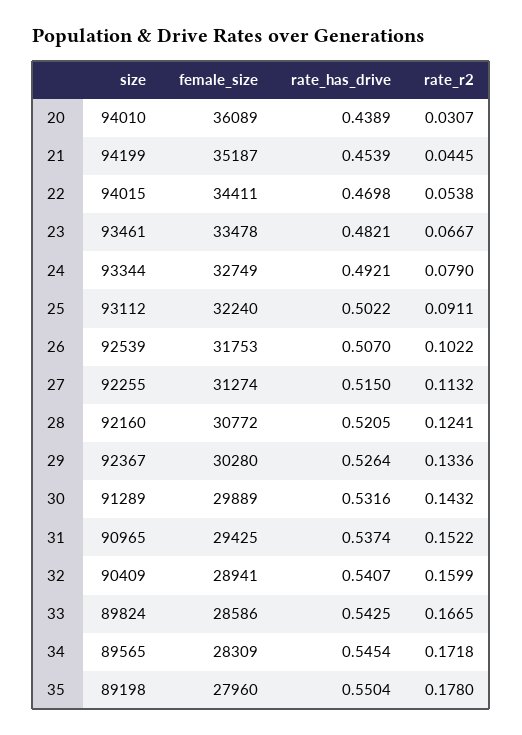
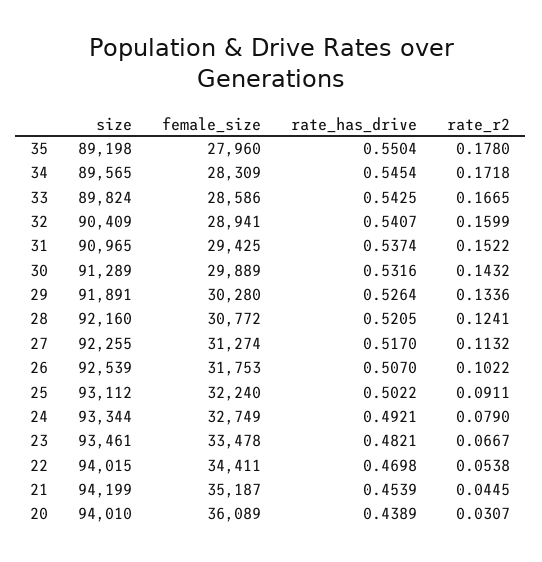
  {
    "size": {
      "20": 94010,
      "21": 94199,
      "22": 94015,
      "23": 93461,
      "24": 93344,
      "25": 93112,
      "26": 92539,
      "27": 92255,
      "28": 92160,
-     "29": 92367,
+     "29": 91891,
      "30": 91289,
      "31": 90965,
      "32": 90409,
      "33": 89824,
      "34": 89565,
      "35": 89198
    },
    "female_size": {
      "20": 36089,
      "21": 35187,
      "22": 34411,
      "23": 33478,
      "24": 32749,
      "25": 32240,
      "26": 31753,
      "27": 31274,
      "28": 30772,
      "29": 30280,
      "30": 29889,
      "31": 29425,
      "32": 28941,
      "33": 28586,
      "34": 28309,
      "35": 27960
    },
    "rate_has_drive": {
      "20": 0.4389,
      "21": 0.4539,
      "22": 0.4698,
      "23": 0.4821,
      "24": 0.4921,
      "25": 0.5022,
      "26": 0.507,
-     "27": 0.515,
+     "27": 0.517,
      "28": 0.5205,
      "29": 0.5264,
      "30": 0.5316,
      "31": 0.5374,
      "32": 0.5407,
      "33": 0.5425,
      "34": 0.5454,
      "35": 0.5504
    },
    "rate_r2": {
      "20": 0.0307,
      "21": 0.0445,
      "22": 0.0538,
      "23": 0.0667,
      "24": 0.079,
      "25": 0.0911,
      "26": 0.1022,
      "27": 0.1132,
      "28": 0.1241,
      "29": 0.1336,
      "30": 0.1432,
      "31": 0.1522,
      "32": 0.1599,
      "33": 0.1665,
      "34": 0.1718,
      "35": 0.178
    }
  }

